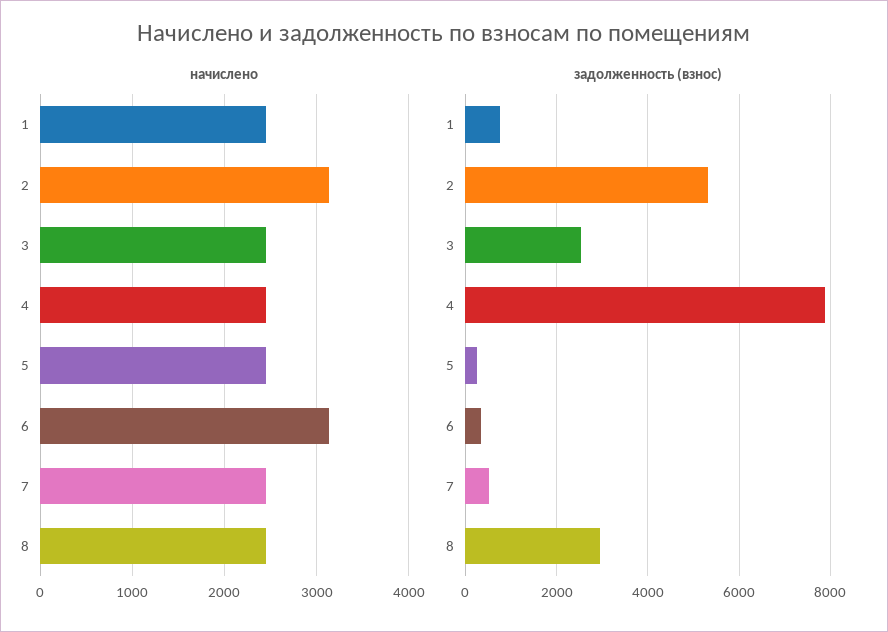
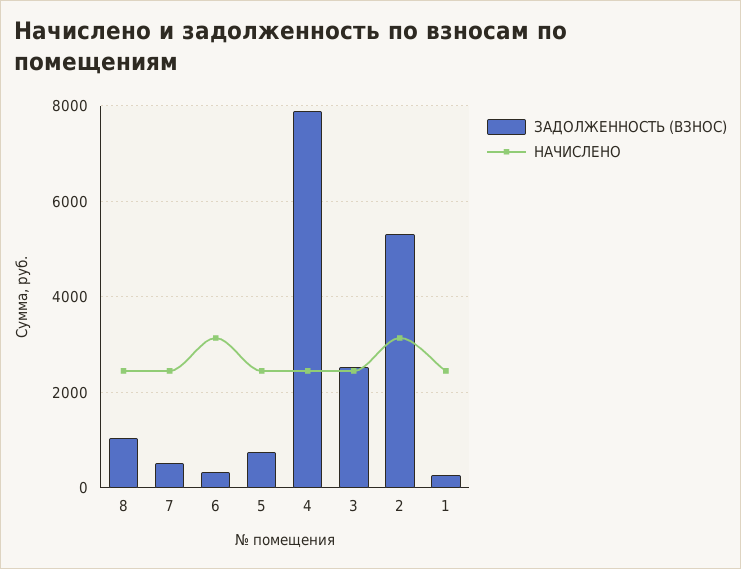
  {
    "начислено": {
      "1": 2400,
      "2": 3100,
      "3": 2400,
      "4": 2400,
      "5": 2400,
      "6": 3100,
      "7": 2400,
      "8": 2400
    },
    "задолженность (взнос)": {
-     "1": 800,
+     "1": 200,
      "2": 5400,
      "3": 2600,
      "4": 7800,
-     "5": 200,
+     "5": 800,
      "6": 400,
      "7": 600,
-     "8": 3000
+     "8": 1000
    }
  }

